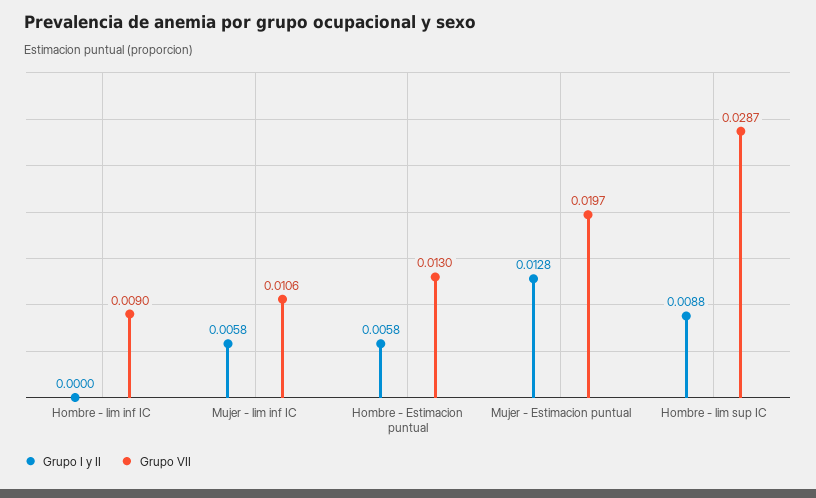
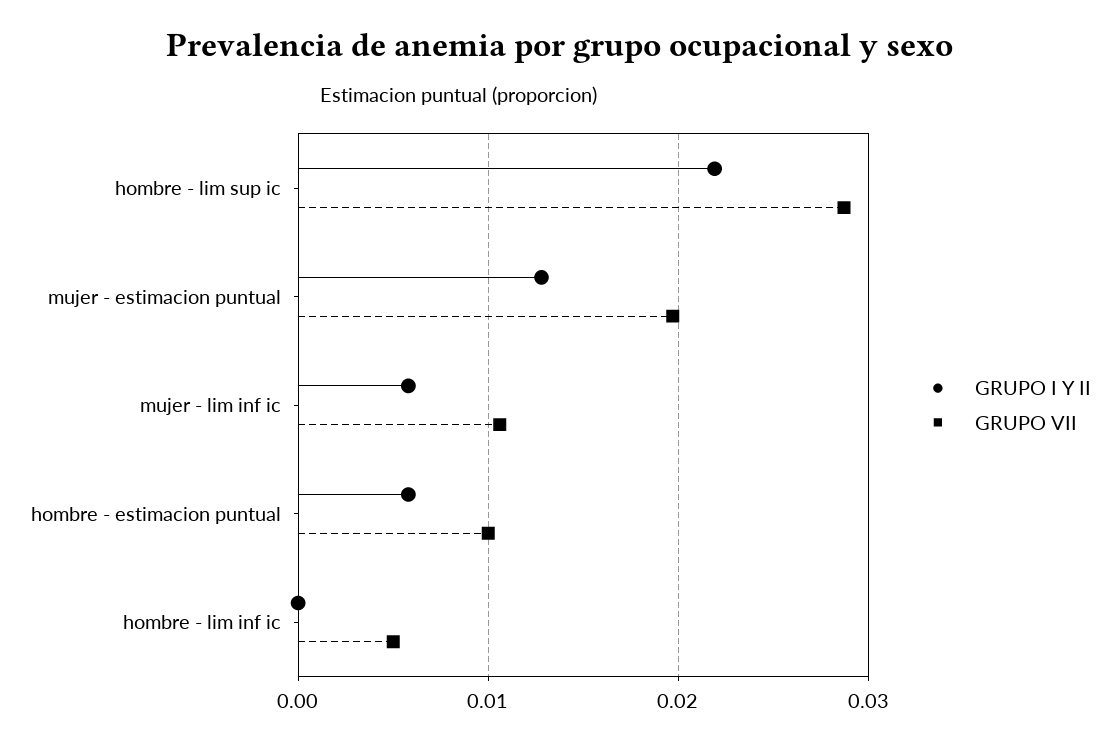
  {
    "Grupo I y II": {
      "Hombre - lim inf IC": 0,
      "Mujer - lim inf IC": 0.0058,
      "Hombre - Estimacion puntual": 0.0058,
      "Mujer - Estimacion puntual": 0.0128,
-     "Hombre - lim sup IC": 0.0088
+     "Hombre - lim sup IC": 0.022
    },
    "Grupo VII": {
-     "Hombre - lim inf IC": 0.009,
+     "Hombre - lim inf IC": 0.005,
      "Mujer - lim inf IC": 0.0106,
-     "Hombre - Estimacion puntual": 0.013,
+     "Hombre - Estimacion puntual": 0.01,
      "Mujer - Estimacion puntual": 0.0197,
      "Hombre - lim sup IC": 0.0287
    }
  }

